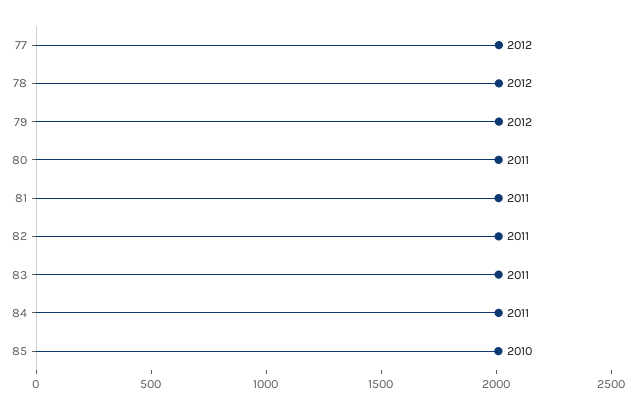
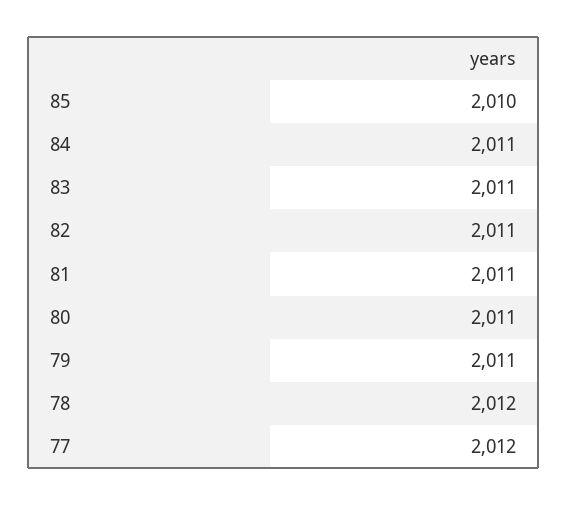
  {
    "77": 2012,
    "78": 2012,
-   "79": 2012,
+   "79": 2011,
    "80": 2011,
    "81": 2011,
    "82": 2011,
    "83": 2011,
    "84": 2011,
    "85": 2010
  }

